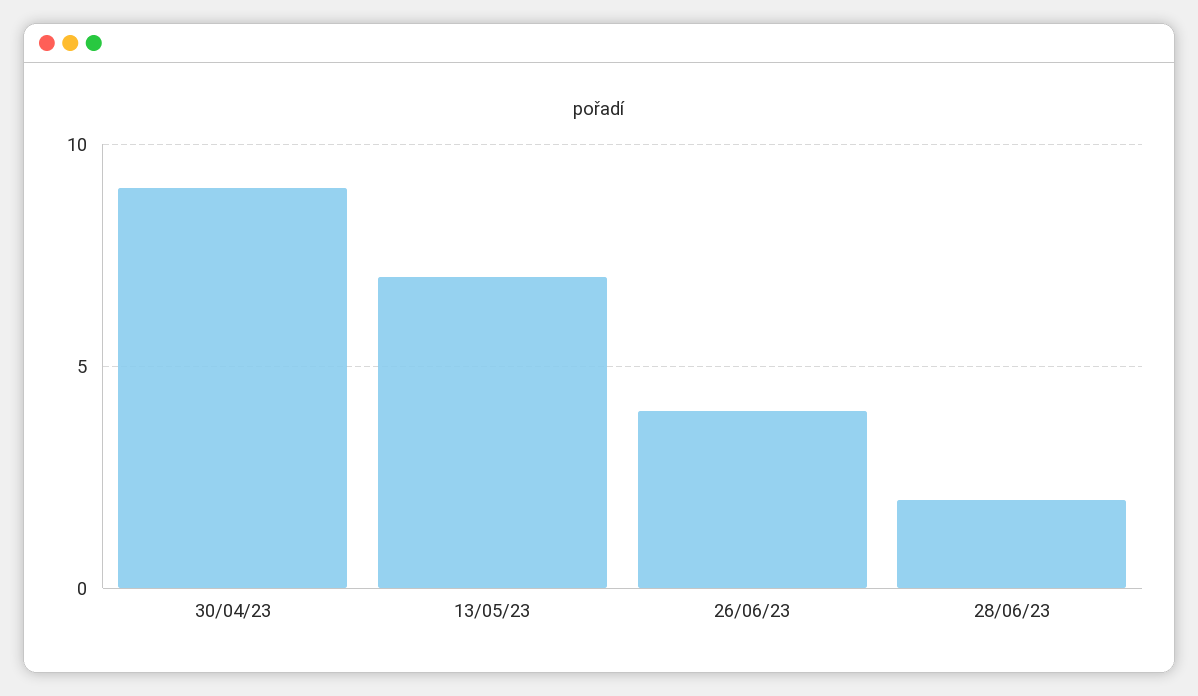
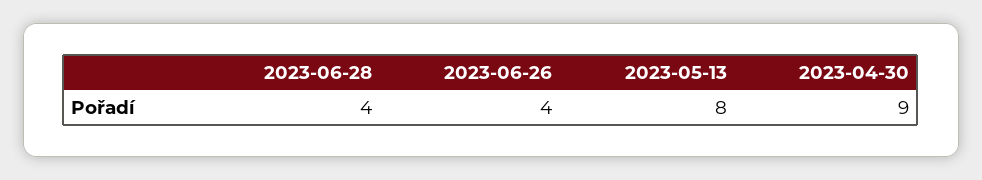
  {
    "30/04/23": 9,
-   "13/05/23": 7,
+   "13/05/23": 8,
    "26/06/23": 4,
-   "28/06/23": 2
+   "28/06/23": 4
  }

